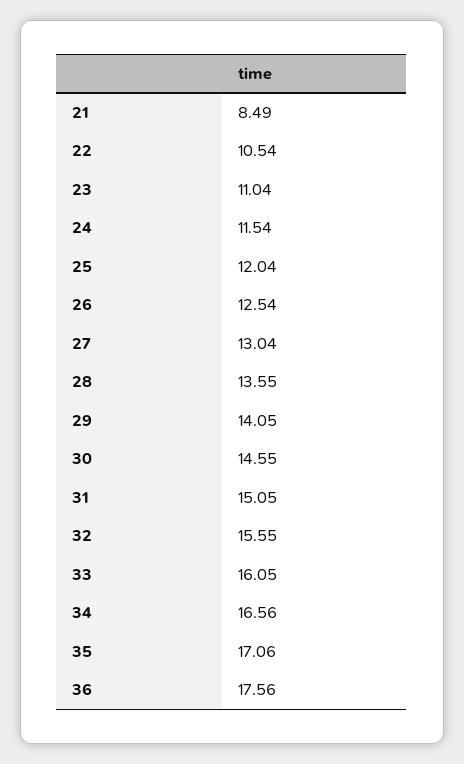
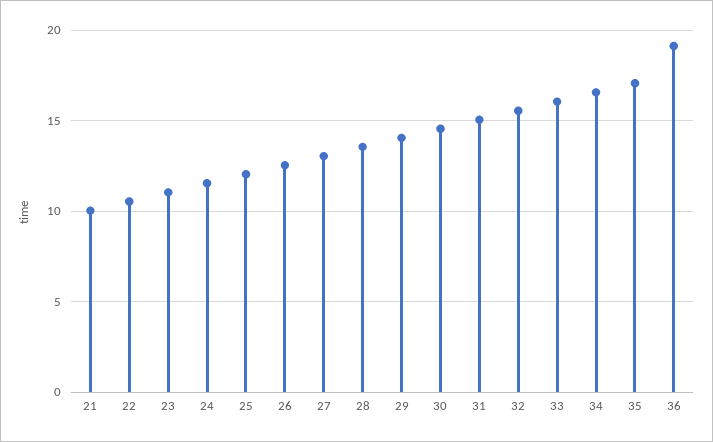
  {
-   "21": 8.49,
+   "21": 10,
    "22": 10.54,
    "23": 11.04,
    "24": 11.54,
    "25": 12.04,
    "26": 12.54,
    "27": 13.04,
    "28": 13.55,
    "29": 14.05,
    "30": 14.55,
    "31": 15.05,
    "32": 15.55,
    "33": 16.05,
    "34": 16.56,
    "35": 17.06,
-   "36": 17.56
+   "36": 19
  }

